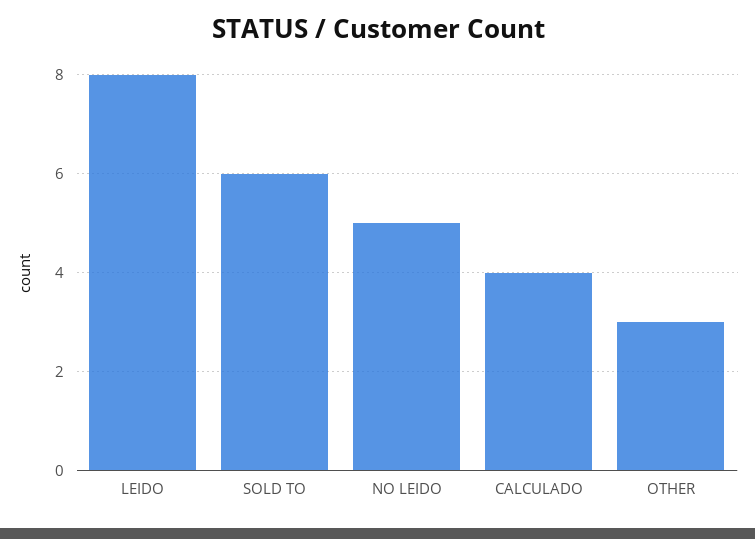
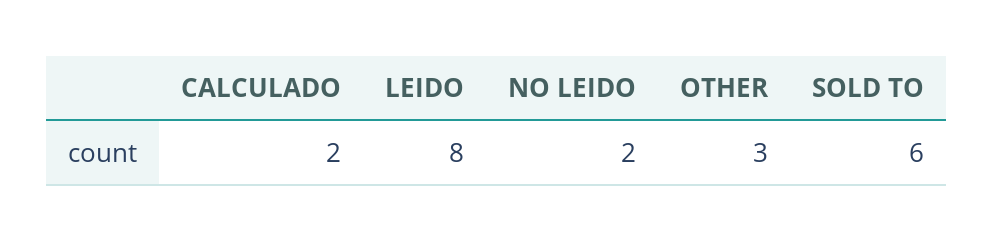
  {
    "LEIDO": 8,
    "SOLD TO": 6,
-   "NO LEIDO": 5,
+   "NO LEIDO": 2,
-   "CALCULADO": 4,
+   "CALCULADO": 2,
    "OTHER": 3
  }

